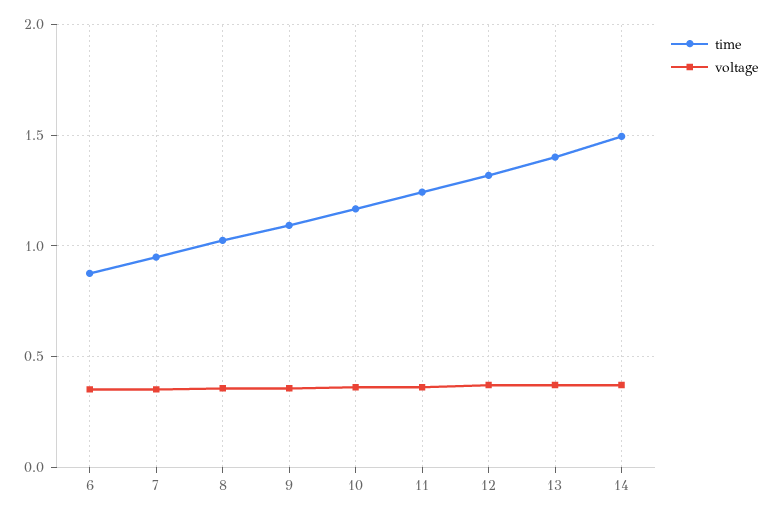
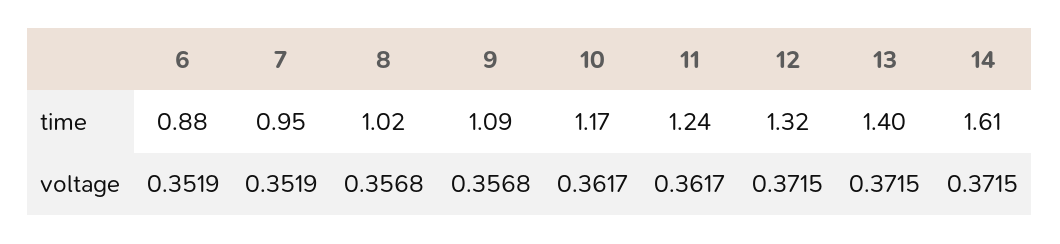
  {
    "time": {
      "6": 0.88,
      "7": 0.95,
      "8": 1.02,
      "9": 1.09,
      "10": 1.17,
      "11": 1.24,
      "12": 1.32,
      "13": 1.4,
-     "14": 1.5
+     "14": 1.61
    },
    "voltage": {
      "6": 0.3519,
      "7": 0.3519,
      "8": 0.3568,
      "9": 0.3568,
      "10": 0.3617,
      "11": 0.3617,
      "12": 0.3715,
      "13": 0.3715,
      "14": 0.3715
    }
  }

